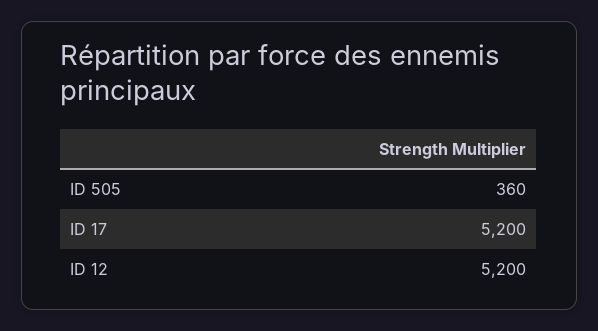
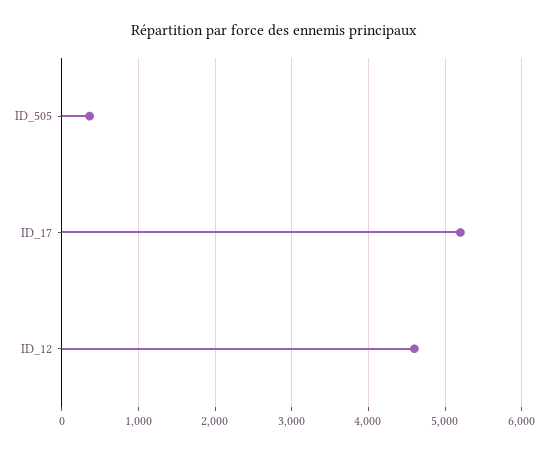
  {
    "ID 505": 360,
    "ID 17": 5200,
-   "ID 12": 5200
+   "ID 12": 4600
  }

